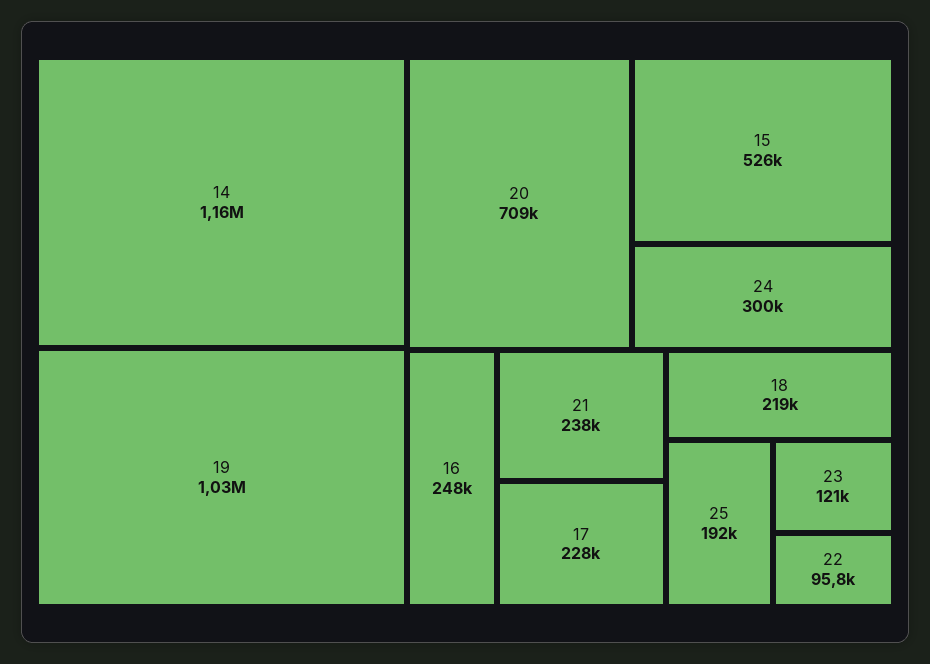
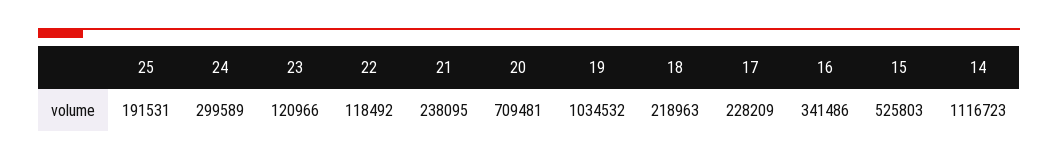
  {
-   "14": 1160000,
+   "14": 1116723,
    "19": 1034532,
    "20": 709481,
    "15": 525803,
    "24": 299589,
-   "16": 248000,
+   "16": 341486,
    "21": 238095,
    "17": 228209,
    "18": 218963,
    "25": 191531,
    "23": 120966,
-   "22": 95800
+   "22": 118492
  }

